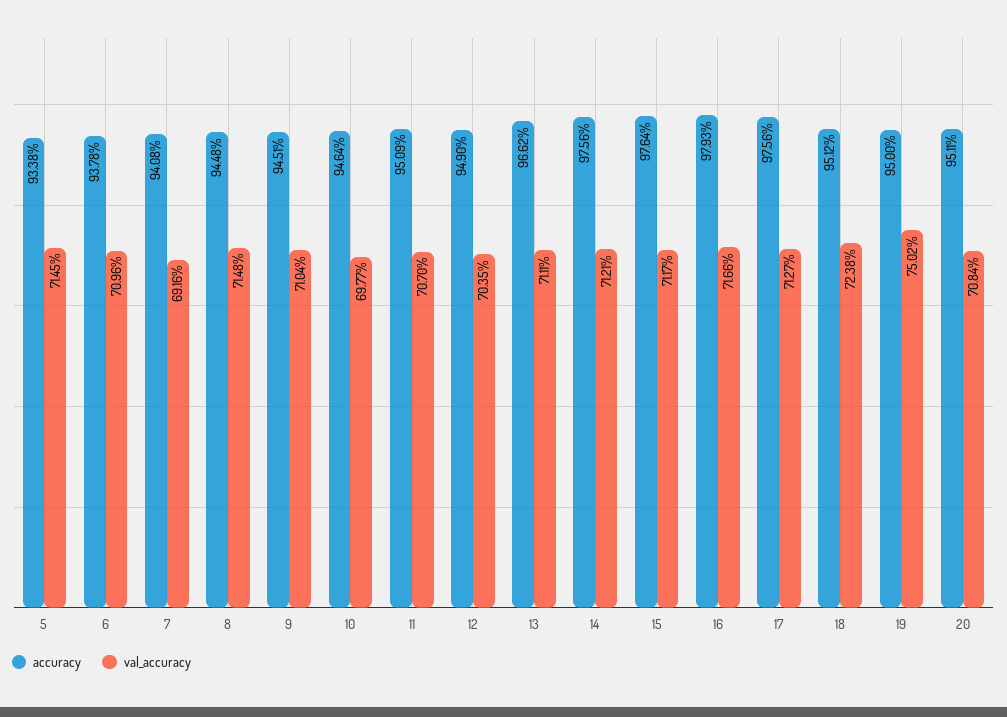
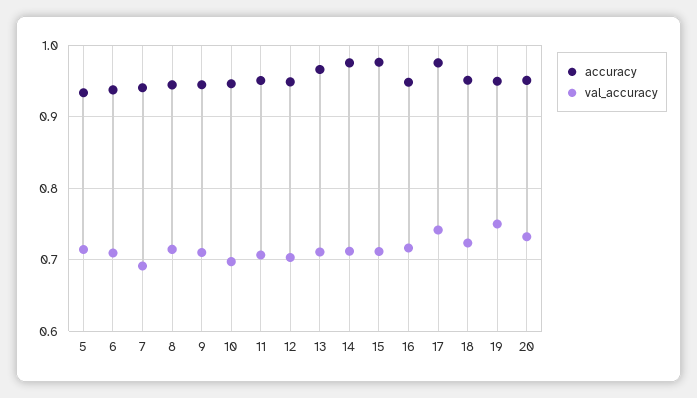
  {
    "accuracy": {
      "5": 0.9338,
      "6": 0.9378,
      "7": 0.9408,
      "8": 0.9448,
      "9": 0.9451,
      "10": 0.9464,
      "11": 0.9509,
      "12": 0.949,
      "13": 0.9662,
      "14": 0.9756,
      "15": 0.9764,
-     "16": 0.9793,
+     "16": 0.95,
      "17": 0.9756,
      "18": 0.9512,
      "19": 0.95,
      "20": 0.9511
    },
    "val_accuracy": {
      "5": 0.7145,
      "6": 0.7096,
      "7": 0.6916,
      "8": 0.7148,
      "9": 0.7104,
      "10": 0.6977,
      "11": 0.707,
      "12": 0.7035,
      "13": 0.7111,
      "14": 0.7121,
      "15": 0.7117,
      "16": 0.7166,
-     "17": 0.7127,
+     "17": 0.74,
      "18": 0.7238,
      "19": 0.7502,
-     "20": 0.7084
+     "20": 0.73
    }
  }

